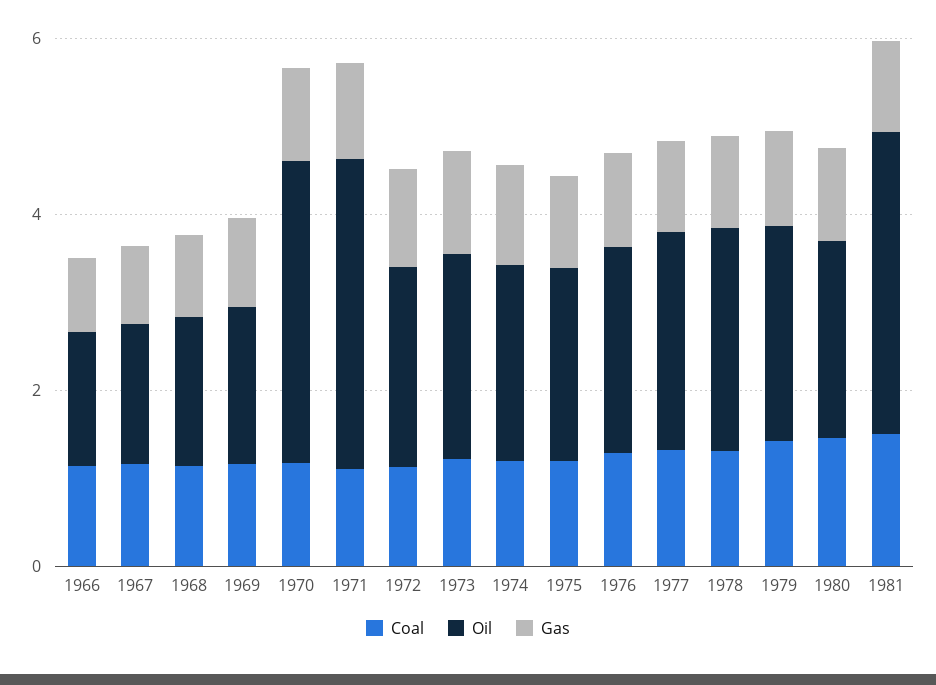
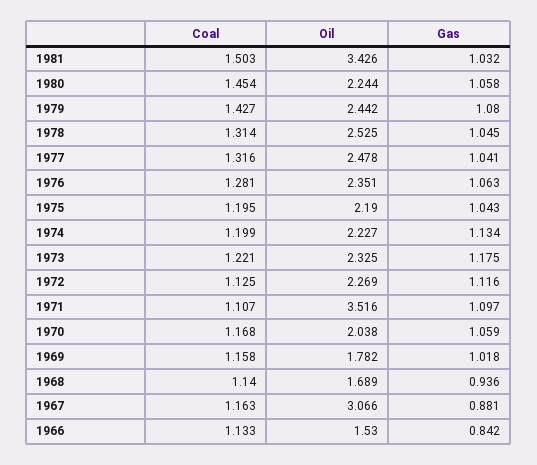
  {
    "Coal": {
      "1966": 1.133,
      "1967": 1.163,
      "1968": 1.14,
      "1969": 1.158,
      "1970": 1.168,
      "1971": 1.107,
      "1972": 1.125,
      "1973": 1.221,
      "1974": 1.199,
      "1975": 1.195,
      "1976": 1.281,
      "1977": 1.316,
      "1978": 1.314,
      "1979": 1.427,
      "1980": 1.454,
      "1981": 1.503
    },
    "Oil": {
      "1966": 1.53,
-     "1967": 1.5,
+     "1967": 3.066,
      "1968": 1.689,
      "1969": 1.782,
-     "1970": 3.5,
+     "1970": 2.038,
      "1971": 3.516,
      "1972": 2.269,
      "1973": 2.325,
      "1974": 2.227,
      "1975": 2.19,
      "1976": 2.351,
      "1977": 2.478,
      "1978": 2.525,
      "1979": 2.442,
      "1980": 2.244,
      "1981": 3.426
    },
    "Gas": {
      "1966": 0.842,
      "1967": 0.881,
      "1968": 0.936,
      "1969": 1.018,
      "1970": 1.059,
      "1971": 1.097,
      "1972": 1.116,
      "1973": 1.175,
      "1974": 1.134,
      "1975": 1.043,
      "1976": 1.063,
      "1977": 1.041,
      "1978": 1.045,
      "1979": 1.08,
      "1980": 1.058,
      "1981": 1.032
    }
  }

